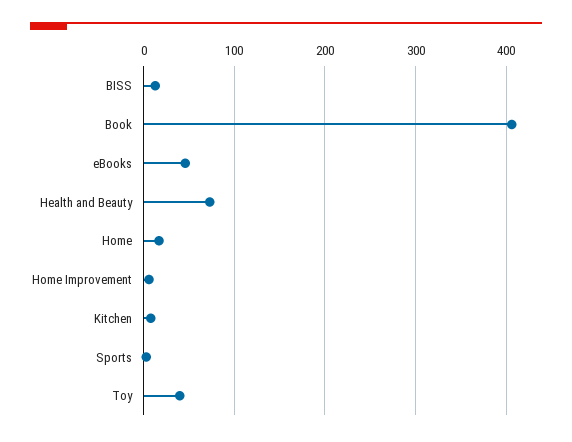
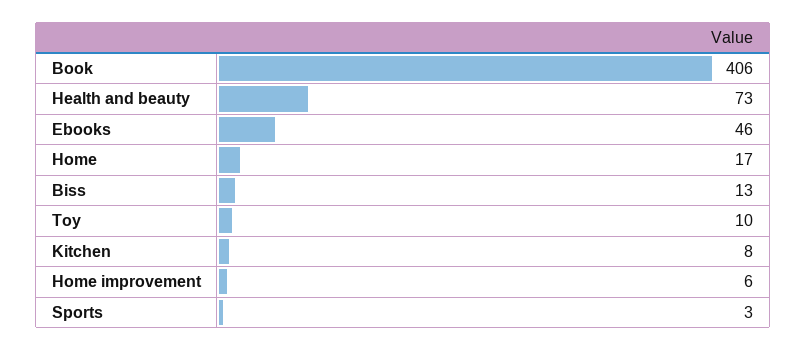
  {
    "BISS": 13,
    "Book": 406,
    "eBooks": 46,
    "Health and Beauty": 73,
    "Home": 17,
    "Home Improvement": 6,
    "Kitchen": 8,
    "Sports": 3,
-   "Toy": 40
+   "Toy": 10
  }

